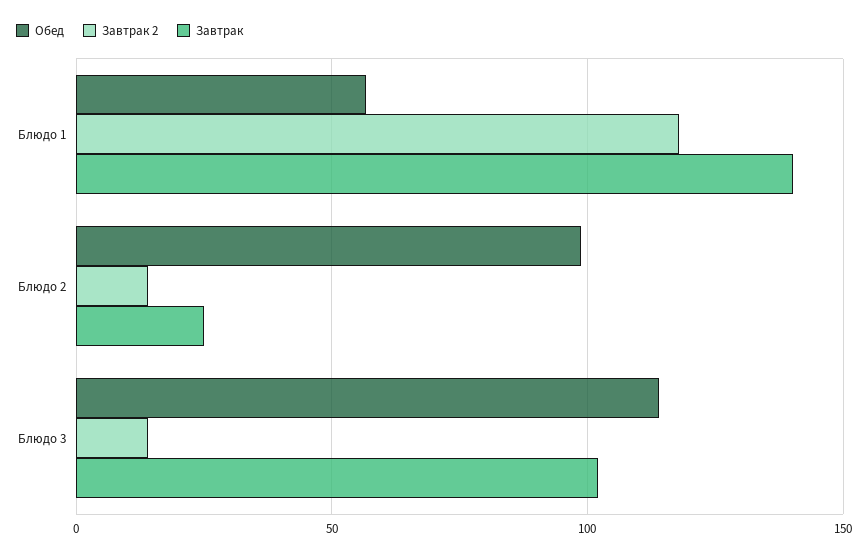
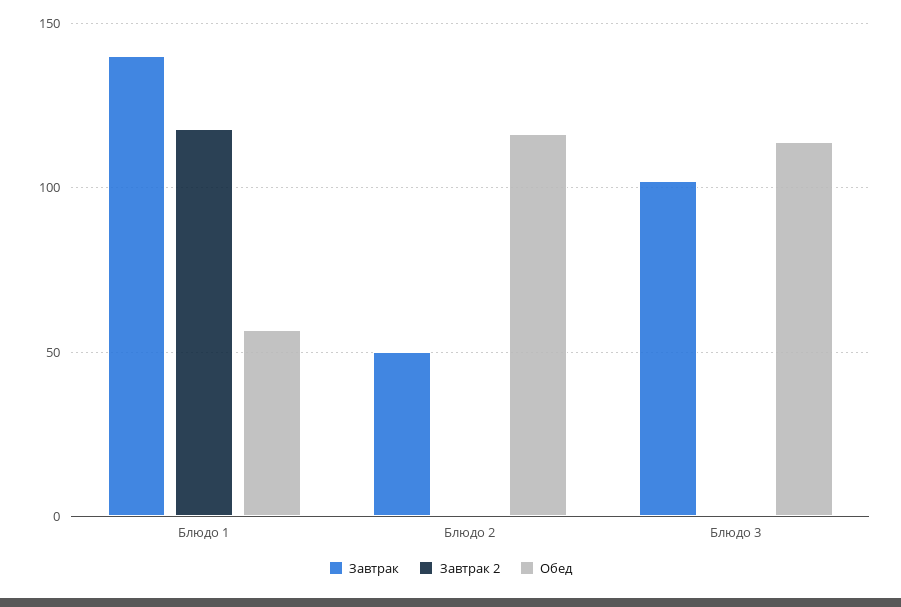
  {
    "Обед": {
      "Блюдо 1": 55,
-     "Блюдо 2": 100,
+     "Блюдо 2": 115,
      "Блюдо 3": 115
    },
    "Завтрак 2": {
      "Блюдо 1": 120,
-     "Блюдо 2": 15,
+     "Блюдо 2": 0,
-     "Блюдо 3": 15
+     "Блюдо 3": 0
    },
    "Завтрак": {
      "Блюдо 1": 140,
-     "Блюдо 2": 25,
+     "Блюдо 2": 50,
      "Блюдо 3": 100
    }
  }

